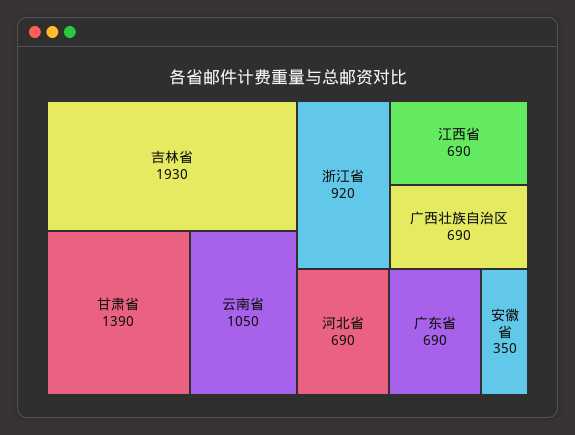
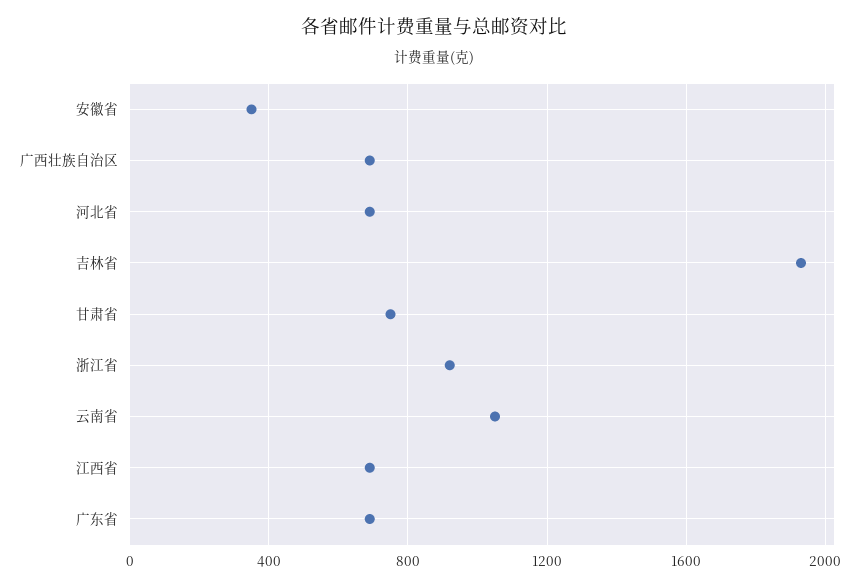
  {
    "吉林省": 1930,
-   "甘肃省": 1390,
+   "甘肃省": 750,
    "云南省": 1050,
    "浙江省": 920,
    "江西省": 690,
    "广西壮族自治区": 690,
    "河北省": 690,
    "广东省": 690,
    "安徽省": 350
  }

